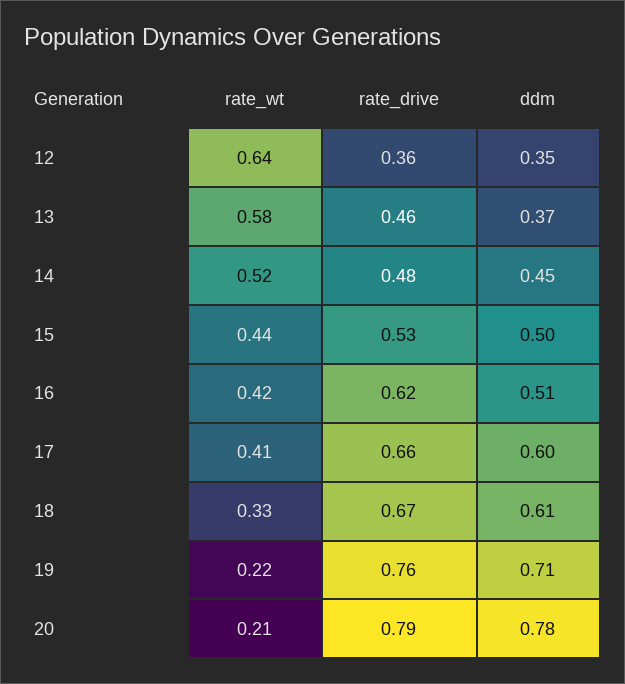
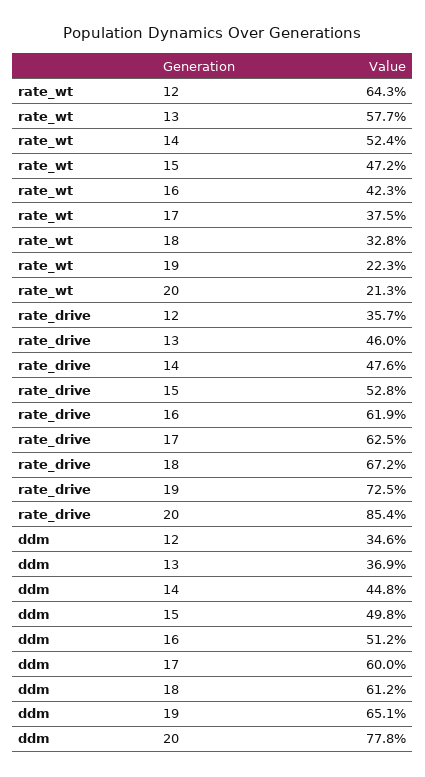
  {
    "rate_wt": {
      "12": 0.643,
      "13": 0.577,
      "14": 0.524,
-     "15": 0.44,
+     "15": 0.472,
      "16": 0.423,
-     "17": 0.41,
+     "17": 0.375,
      "18": 0.328,
      "19": 0.223,
      "20": 0.213
    },
    "rate_drive": {
      "12": 0.357,
      "13": 0.46,
      "14": 0.476,
      "15": 0.528,
      "16": 0.619,
-     "17": 0.66,
+     "17": 0.625,
      "18": 0.672,
-     "19": 0.76,
+     "19": 0.725,
-     "20": 0.79
+     "20": 0.854
    },
    "ddm": {
      "12": 0.346,
      "13": 0.369,
      "14": 0.448,
      "15": 0.498,
      "16": 0.512,
      "17": 0.6,
      "18": 0.612,
-     "19": 0.71,
+     "19": 0.651,
      "20": 0.778
    }
  }

